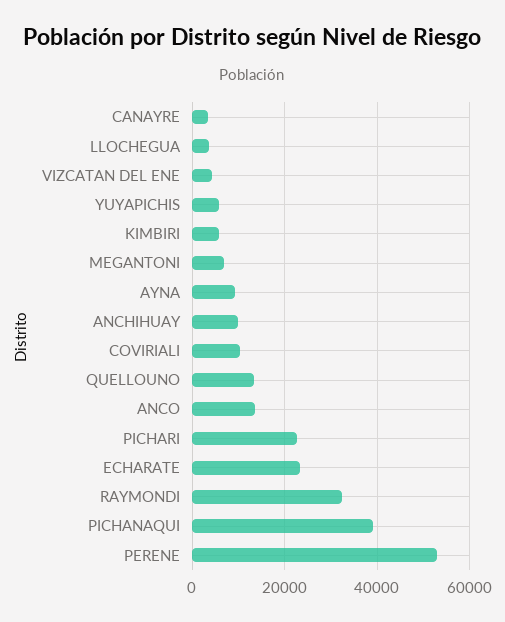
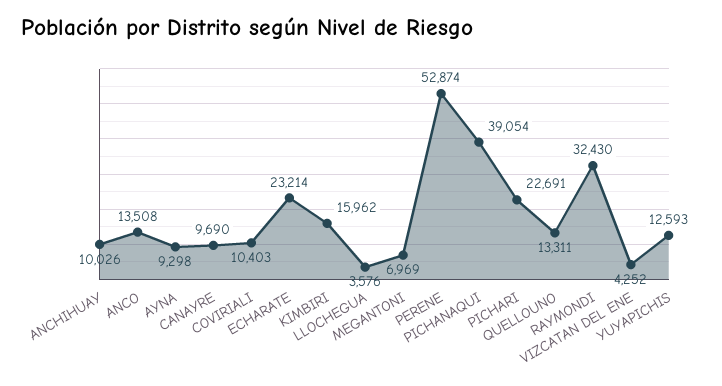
  {
-   "CANAYRE": 4000,
+   "CANAYRE": 9690,
    "LLOCHEGUA": 3576,
    "VIZCATAN DEL ENE": 4252,
-   "YUYAPICHIS": 6000,
+   "YUYAPICHIS": 12593,
-   "KIMBIRI": 6000,
+   "KIMBIRI": 15962,
    "MEGANTONI": 6969,
    "AYNA": 9298,
    "ANCHIHUAY": 10026,
    "COVIRIALI": 10403,
    "QUELLOUNO": 13311,
    "ANCO": 13508,
    "PICHARI": 22691,
    "ECHARATE": 23214,
    "RAYMONDI": 32430,
    "PICHANAQUI": 39054,
    "PERENE": 52874
  }

